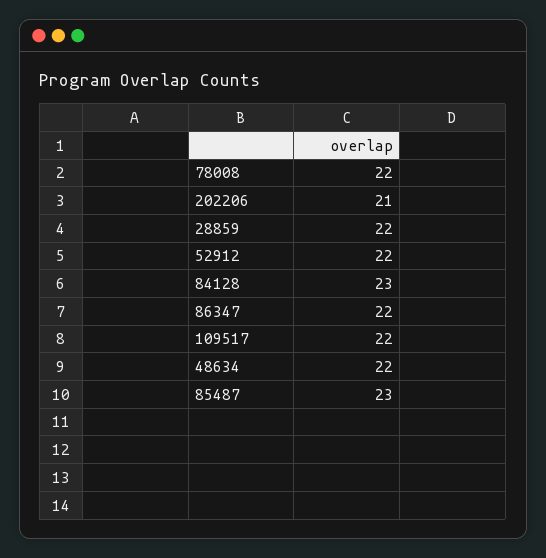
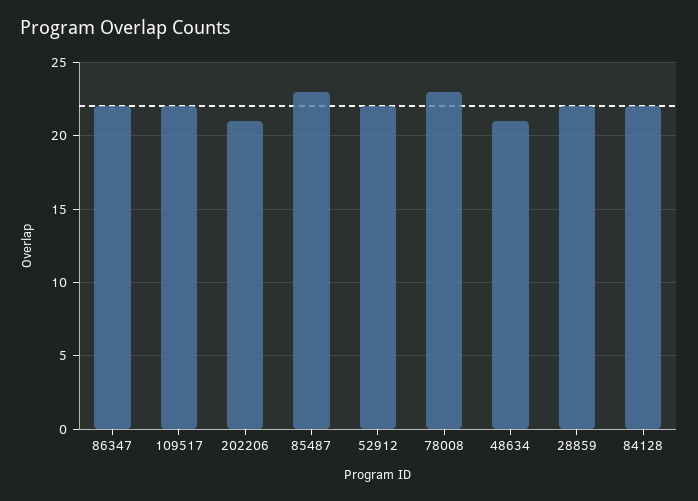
  {
-   "78008": 22,
+   "78008": 23,
    "202206": 21,
    "28859": 22,
    "52912": 22,
-   "84128": 23,
+   "84128": 22,
    "86347": 22,
    "109517": 22,
-   "48634": 22,
+   "48634": 21,
    "85487": 23
  }

